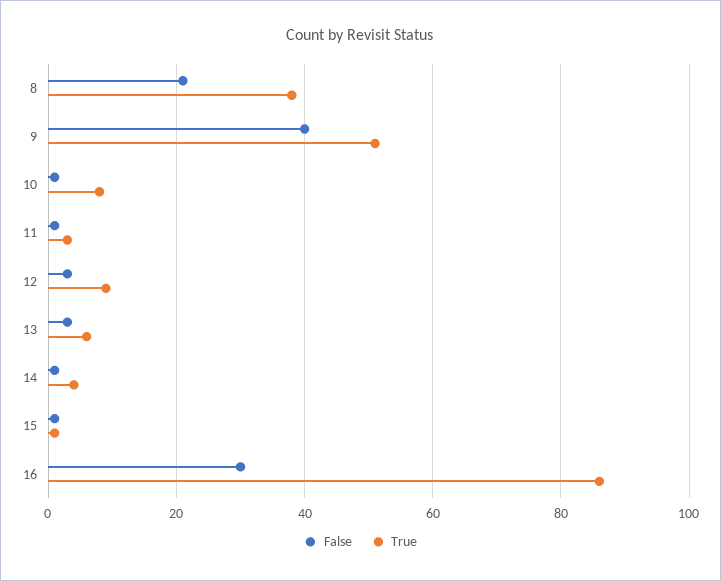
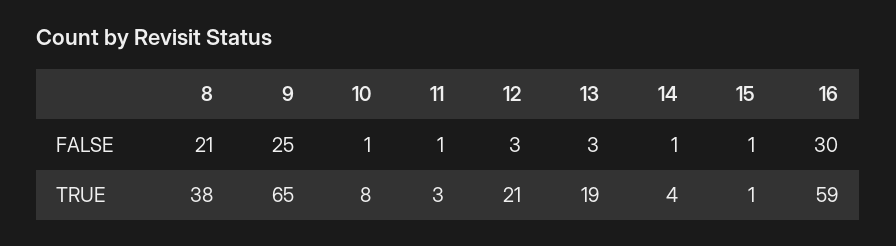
  {
    "False": {
      "8": 21,
-     "9": 40,
+     "9": 25,
      "10": 1,
      "11": 1,
      "12": 3,
      "13": 3,
      "14": 1,
      "15": 1,
      "16": 30
    },
    "True": {
      "8": 38,
-     "9": 50,
+     "9": 65,
      "10": 8,
      "11": 3,
-     "12": 10,
+     "12": 21,
-     "13": 5,
+     "13": 19,
      "14": 4,
      "15": 1,
-     "16": 85
+     "16": 59
    }
  }

